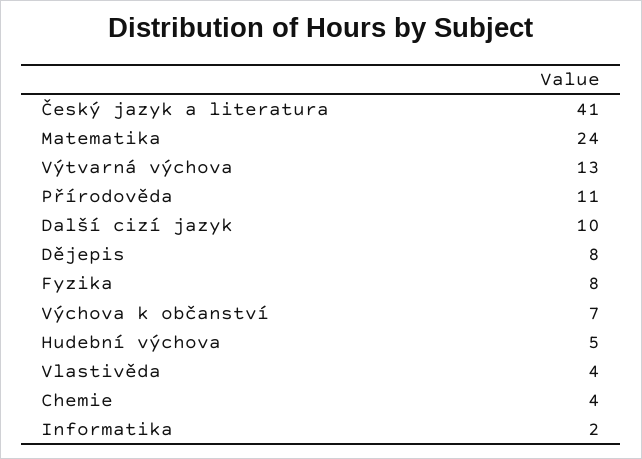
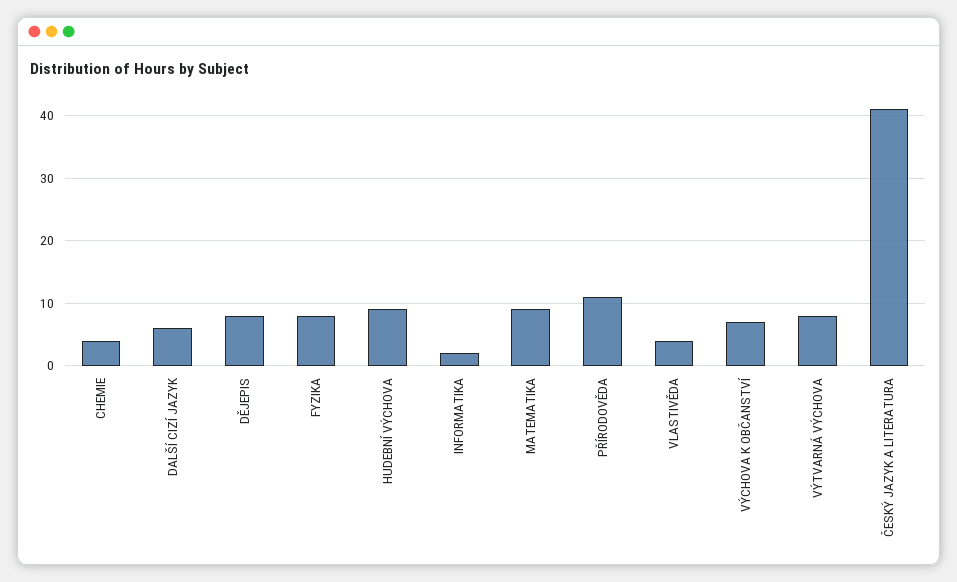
  {
    "Český jazyk a literatura": 41,
-   "Matematika": 24,
+   "Matematika": 9,
-   "Výtvarná výchova": 13,
+   "Výtvarná výchova": 8,
    "Přírodověda": 11,
-   "Další cizí jazyk": 10,
+   "Další cizí jazyk": 6,
    "Dějepis": 8,
    "Fyzika": 8,
    "Výchova k občanství": 7,
-   "Hudební výchova": 5,
+   "Hudební výchova": 9,
    "Vlastivěda": 4,
    "Chemie": 4,
    "Informatika": 2
  }

